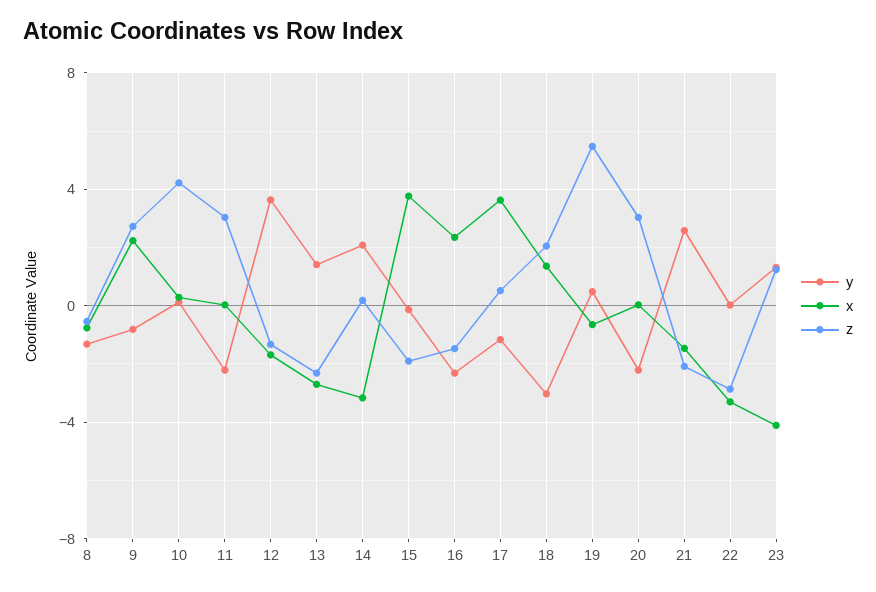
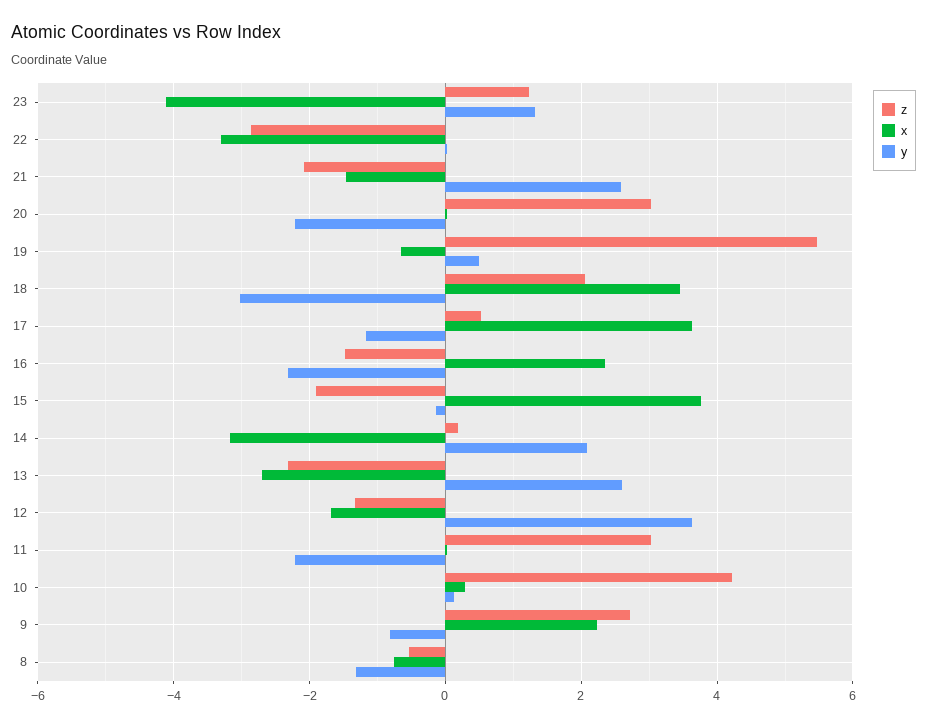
  {
    "y": {
      "8": -1.4,
      "9": -0.8,
      "10": 0.2,
      "11": -2.2,
      "12": 3.6,
-     "13": 1.5,
+     "13": 2.6,
      "14": 2,
      "15": -0.2,
      "16": -2.4,
      "17": -1.2,
      "18": -3,
      "19": 0.4,
      "20": -2.2,
      "21": 2.6,
      "22": 0,
      "23": 1.4
    },
    "x": {
      "8": -0.8,
      "9": 2.2,
      "10": 0.2,
      "11": 0,
      "12": -1.6,
      "13": -2.6,
      "14": -3.2,
      "15": 3.8,
      "16": 2.4,
      "17": 3.6,
-     "18": 1.5,
+     "18": 3.4,
      "19": -0.6,
      "20": 0,
      "21": -1.4,
      "22": -3.4,
      "23": -4.2
    },
    "z": {
      "8": -0.6,
      "9": 2.8,
      "10": 4.2,
      "11": 3,
      "12": -1.4,
      "13": -2.4,
      "14": 0.2,
      "15": -1.8,
      "16": -1.4,
      "17": 0.6,
      "18": 2,
      "19": 5.4,
      "20": 3,
      "21": -2,
      "22": -2.8,
      "23": 1.2
    }
  }

